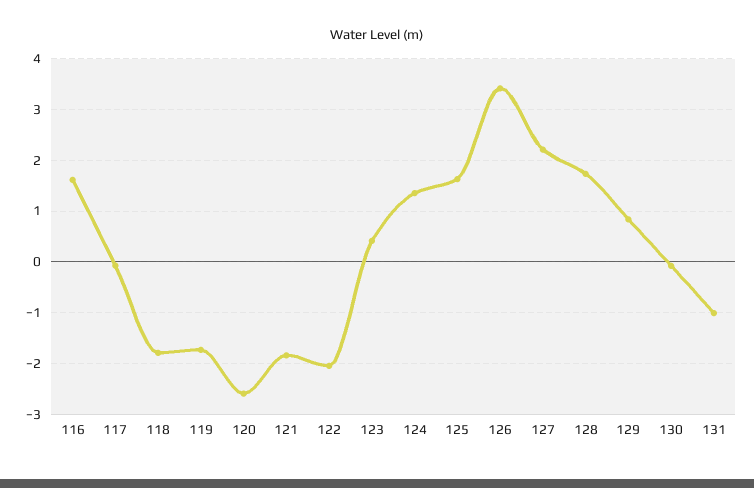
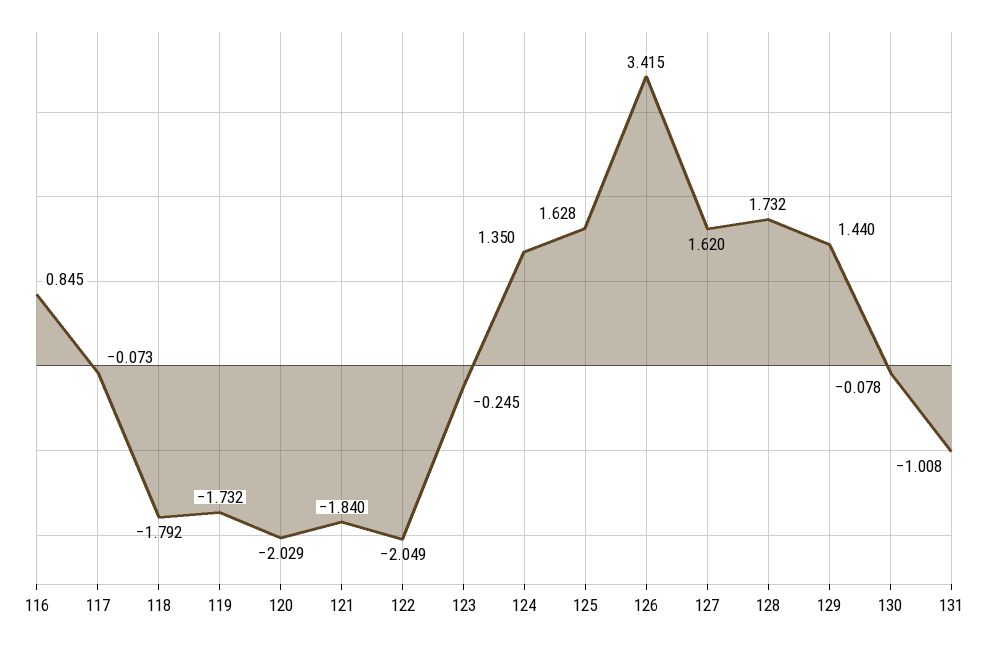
  {
-   "116": 1.6,
+   "116": 0.845,
    "117": -0.073,
    "118": -1.792,
    "119": -1.732,
-   "120": -2.6,
+   "120": -2.029,
    "121": -1.84,
    "122": -2.049,
-   "123": 0.4,
+   "123": -0.245,
    "124": 1.35,
    "125": 1.628,
    "126": 3.415,
-   "127": 2.2,
+   "127": 1.62,
    "128": 1.732,
-   "129": 0.8,
+   "129": 1.44,
    "130": -0.078,
    "131": -1.008
  }

